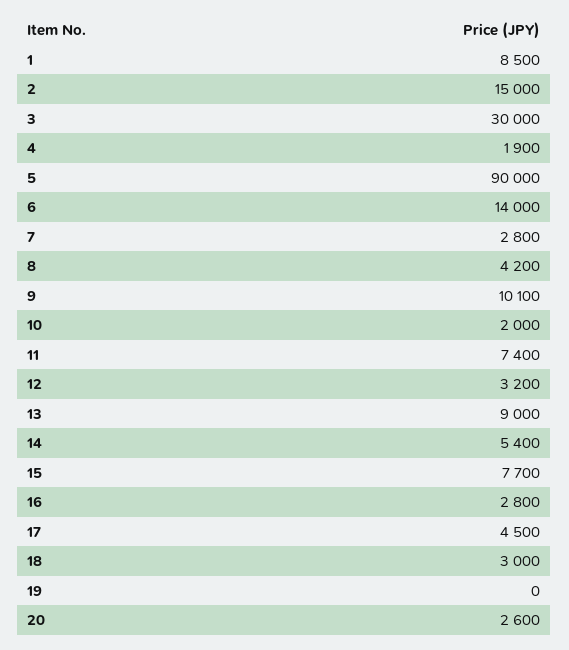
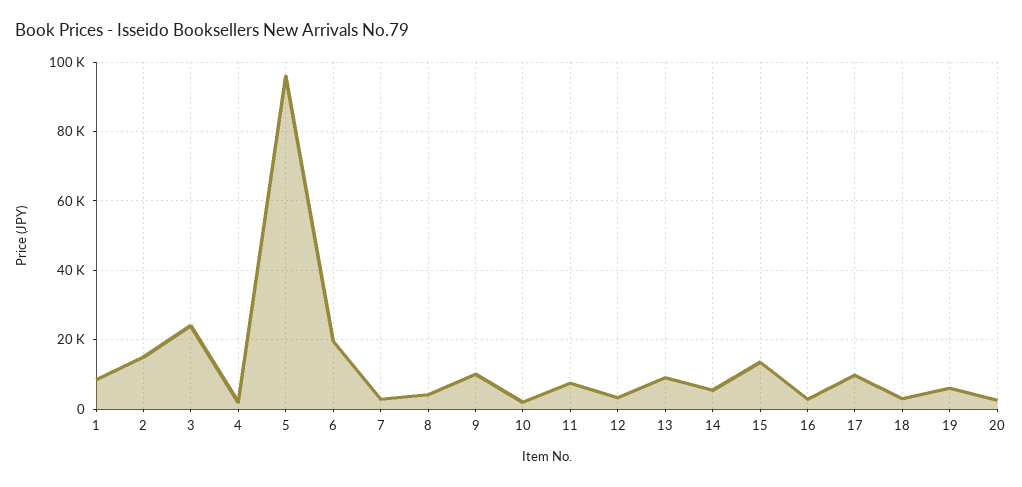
  {
    "1": 8500,
    "2": 15000,
-   "3": 30000,
+   "3": 24000,
    "4": 1900,
-   "5": 90000,
+   "5": 96000,
-   "6": 14000,
+   "6": 20000,
    "7": 2800,
    "8": 4200,
    "9": 10100,
    "10": 2000,
    "11": 7400,
    "12": 3200,
    "13": 9000,
    "14": 5400,
-   "15": 7700,
+   "15": 14000,
    "16": 2800,
-   "17": 4500,
+   "17": 10000,
    "18": 3000,
-   "19": 0,
+   "19": 6000,
    "20": 2600
  }

